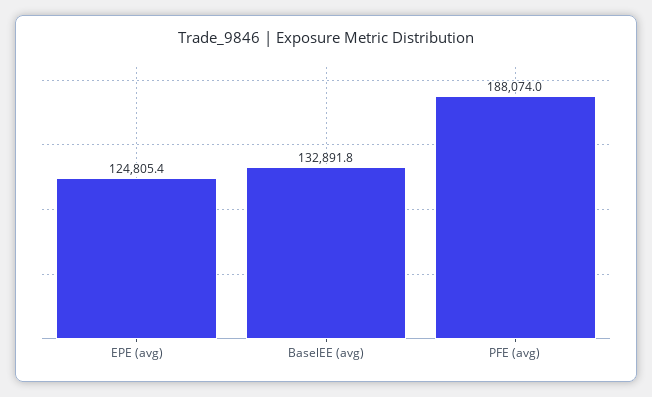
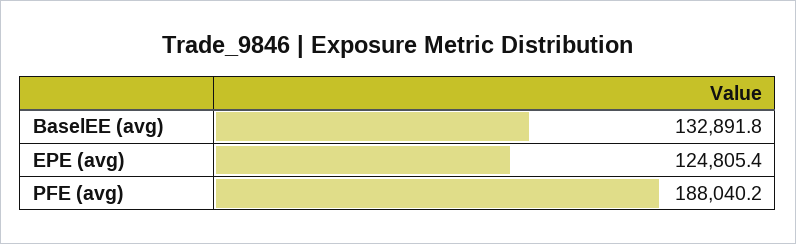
  {
    "EPE (avg)": 124805.4,
    "BaselEE (avg)": 132891.8,
-   "PFE (avg)": 188074
+   "PFE (avg)": 188040.2
  }

